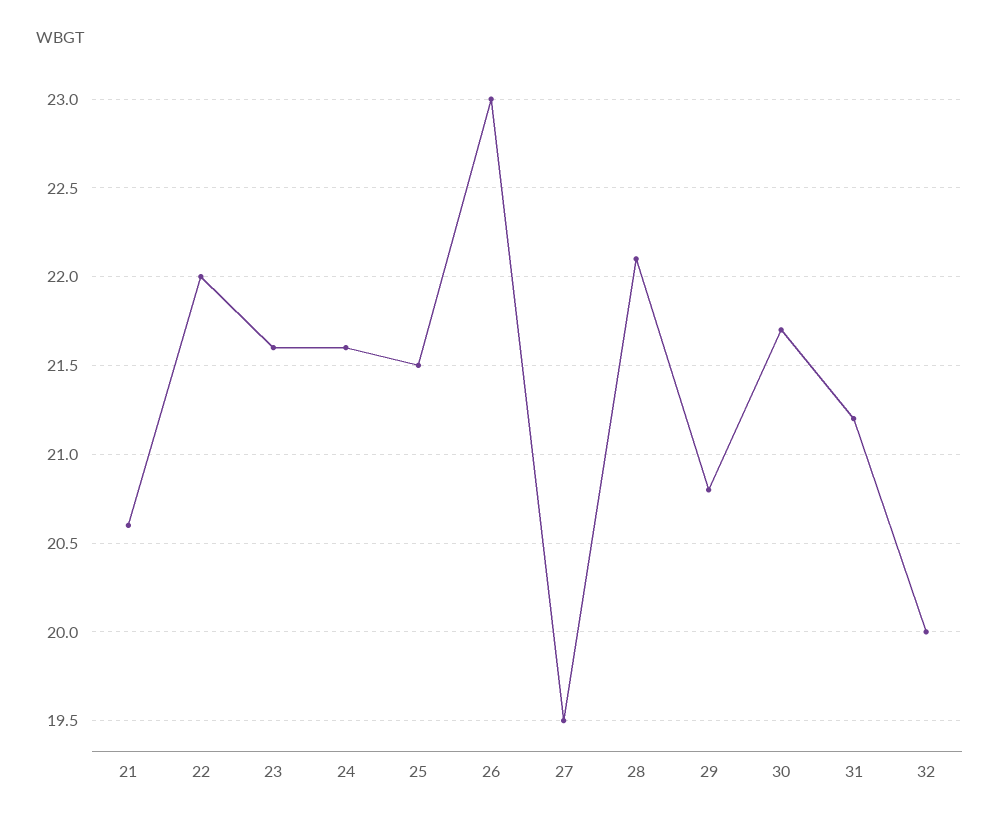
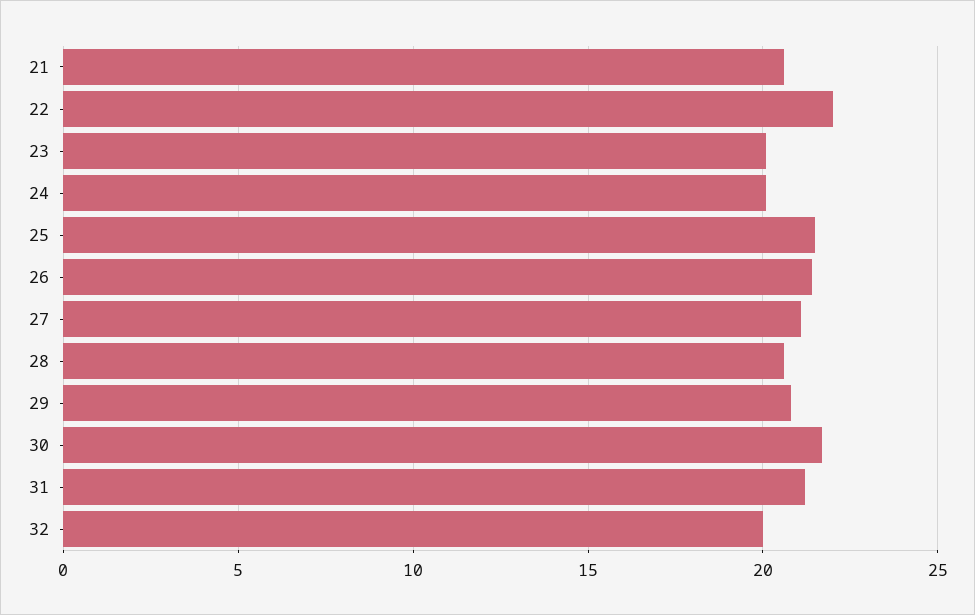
  {
    "21": 20.6,
    "22": 22,
-   "23": 21.6,
+   "23": 20,
-   "24": 21.6,
+   "24": 20,
    "25": 21.5,
-   "26": 23,
+   "26": 21.5,
-   "27": 19.5,
+   "27": 21,
-   "28": 22.1,
+   "28": 20.5,
    "29": 20.8,
    "30": 21.7,
    "31": 21.2,
    "32": 20
  }

